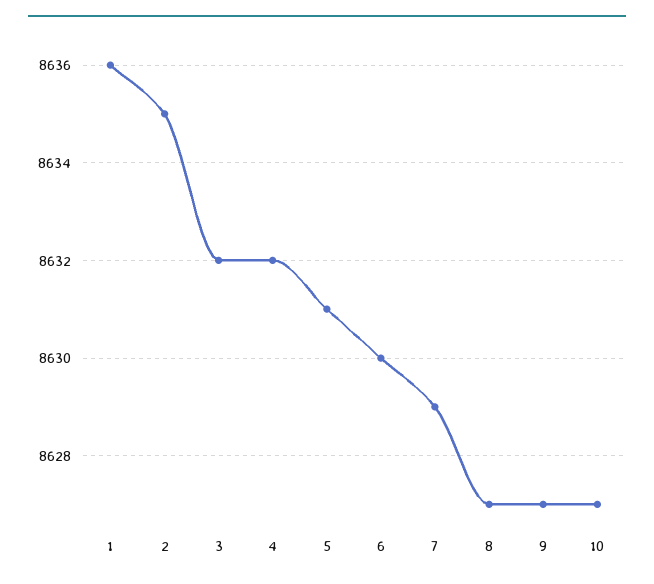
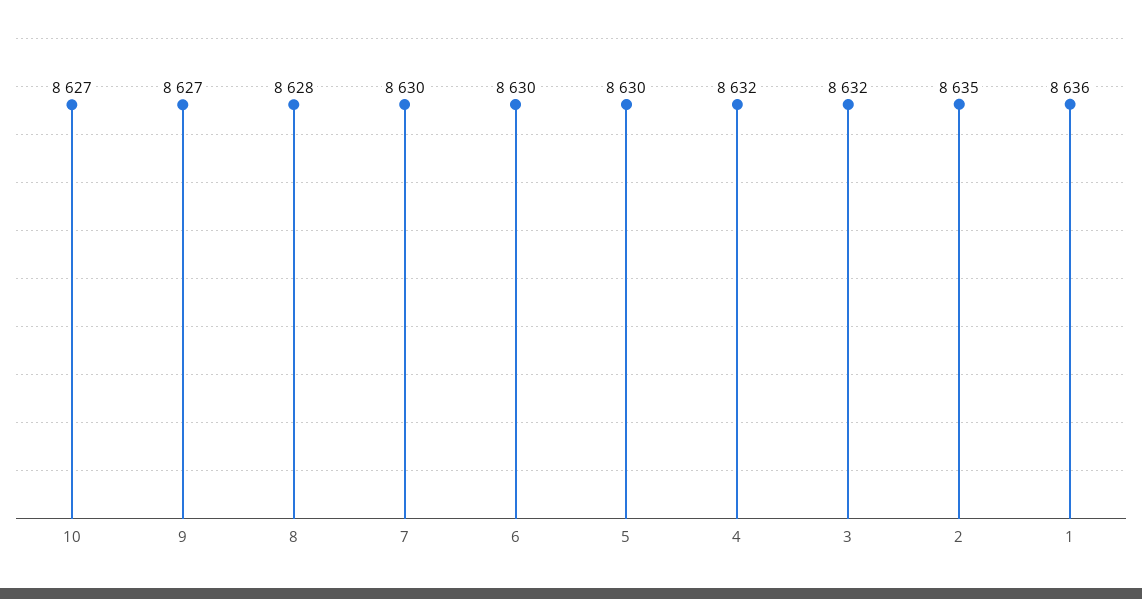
  {
    "1": 8636,
    "2": 8635,
    "3": 8632,
    "4": 8632,
-   "5": 8631,
+   "5": 8630,
    "6": 8630,
-   "7": 8629,
+   "7": 8630,
-   "8": 8627,
+   "8": 8628,
    "9": 8627,
    "10": 8627
  }

